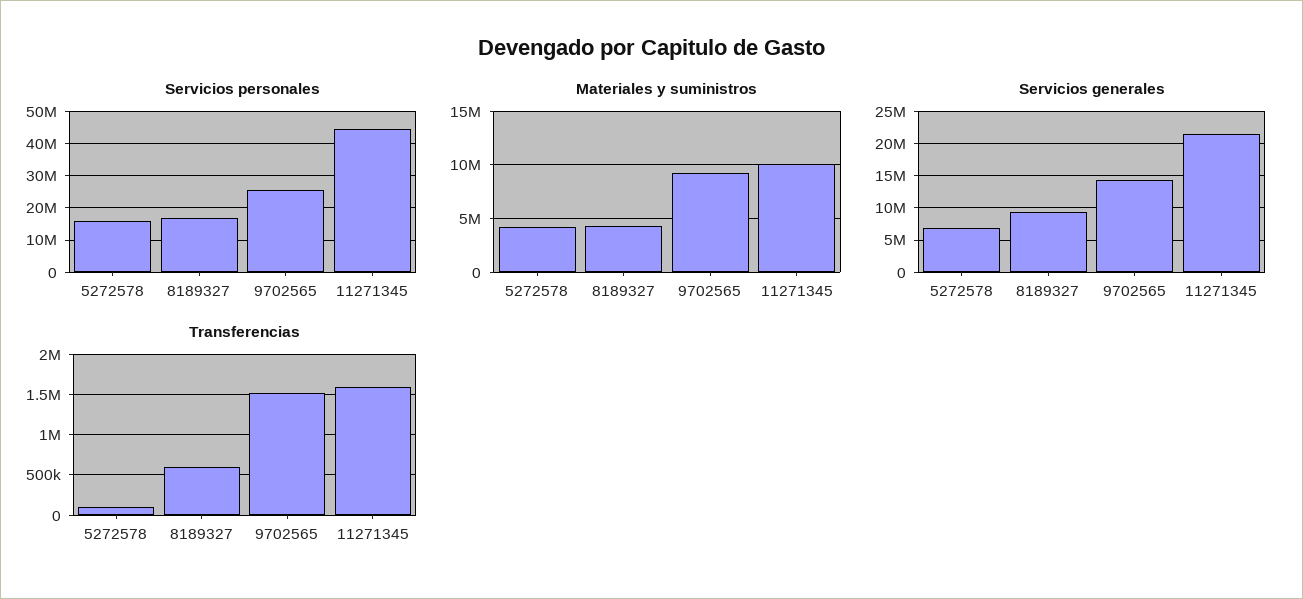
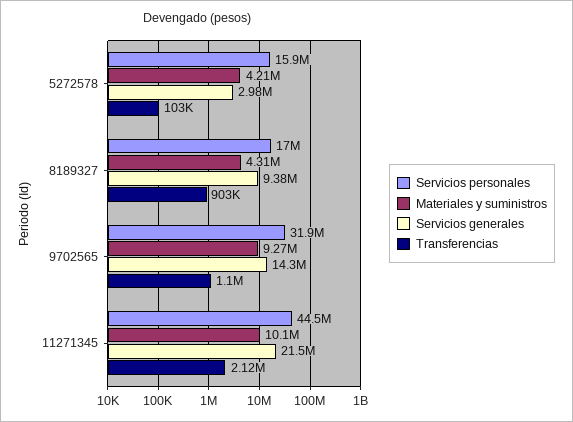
  {
    "Servicios personales": {
      "5272578": 15900000,
      "8189327": 17000000,
-     "9702565": 26000000,
+     "9702565": 31900000,
      "11271345": 44500000
    },
    "Materiales y suministros": {
      "5272578": 4210000,
      "8189327": 4310000,
      "9702565": 9270000,
      "11271345": 10100000
    },
    "Servicios generales": {
-     "5272578": 7000000,
+     "5272578": 2980000,
      "8189327": 9380000,
      "9702565": 14300000,
      "11271345": 21500000
    },
    "Transferencias": {
      "5272578": 103000,
-     "8189327": 600000,
+     "8189327": 903000,
-     "9702565": 1500000,
+     "9702565": 1100000,
-     "11271345": 1600000
+     "11271345": 2120000
    }
  }

